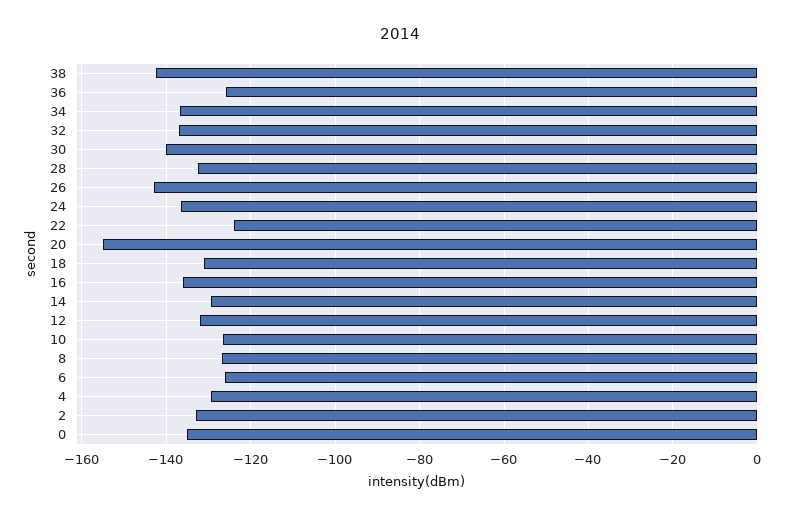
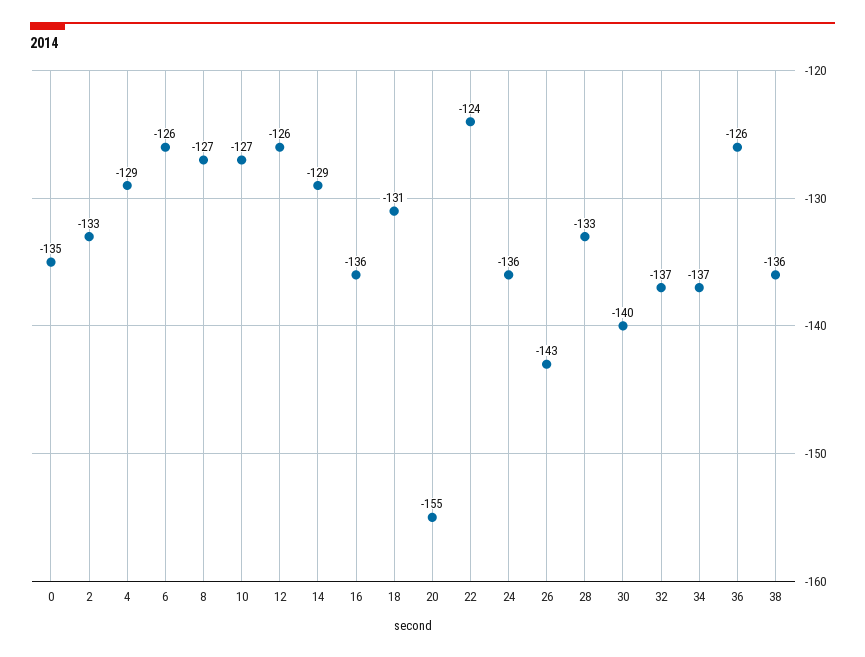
  {
-   "38": -142,
+   "38": -136,
    "36": -126,
    "34": -137,
    "32": -137,
    "30": -140,
    "28": -133,
    "26": -143,
    "24": -136,
    "22": -124,
    "20": -155,
    "18": -131,
    "16": -136,
    "14": -129,
-   "12": -132,
+   "12": -126,
    "10": -127,
    "8": -127,
    "6": -126,
    "4": -129,
    "2": -133,
    "0": -135
  }

